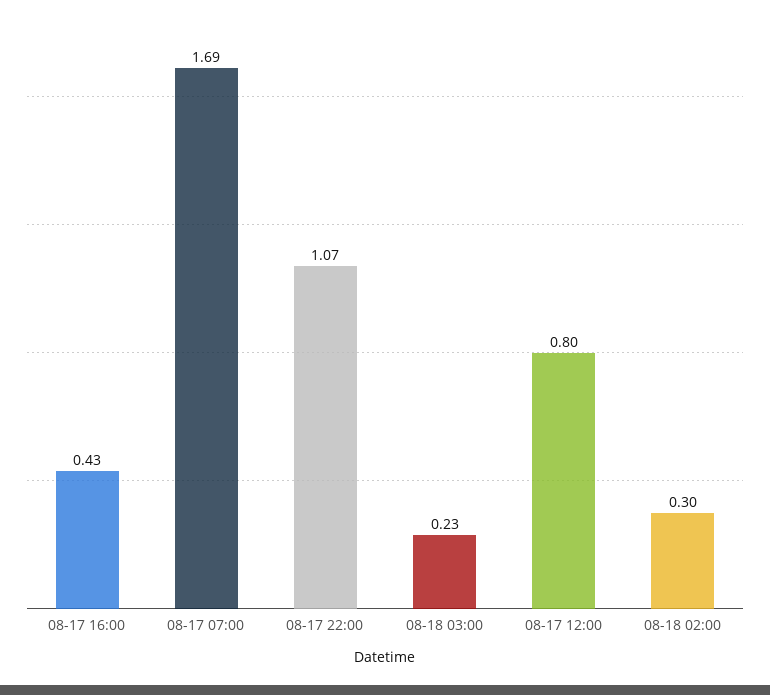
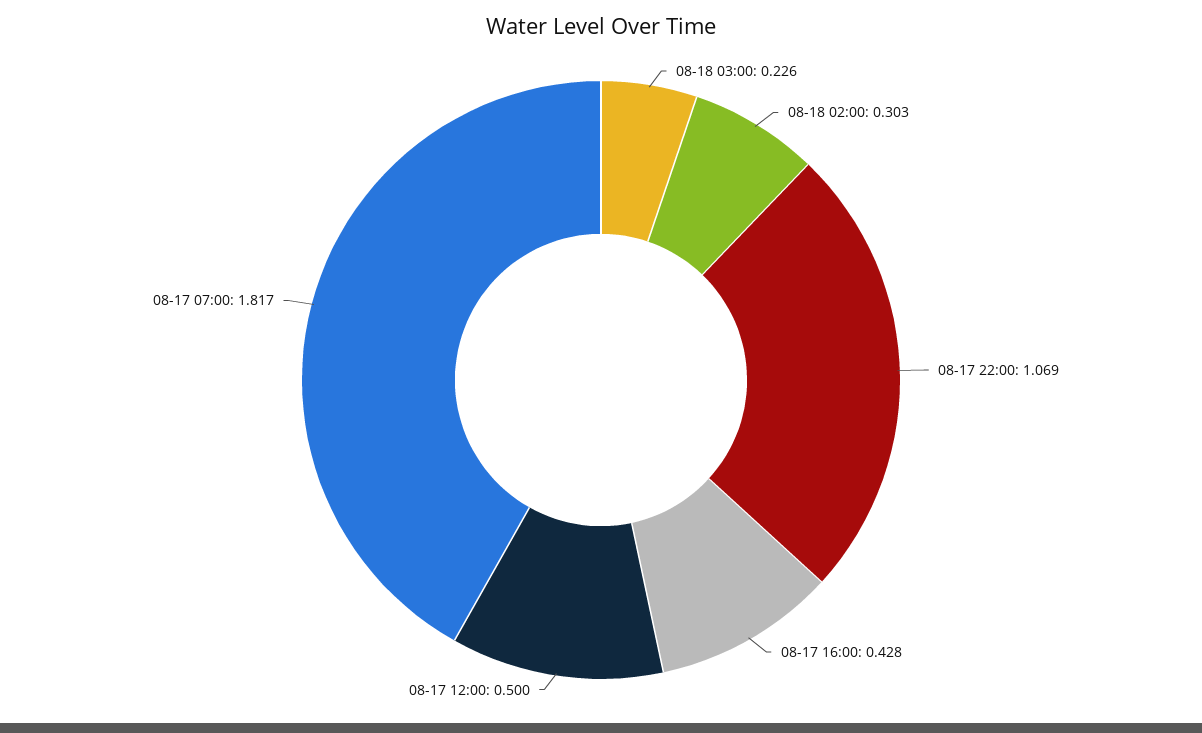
  {
    "08-17 16:00": 0.428,
-   "08-17 07:00": 1.69,
+   "08-17 07:00": 1.817,
    "08-17 22:00": 1.069,
    "08-18 03:00": 0.226,
-   "08-17 12:00": 0.8,
+   "08-17 12:00": 0.5,
    "08-18 02:00": 0.303
  }

